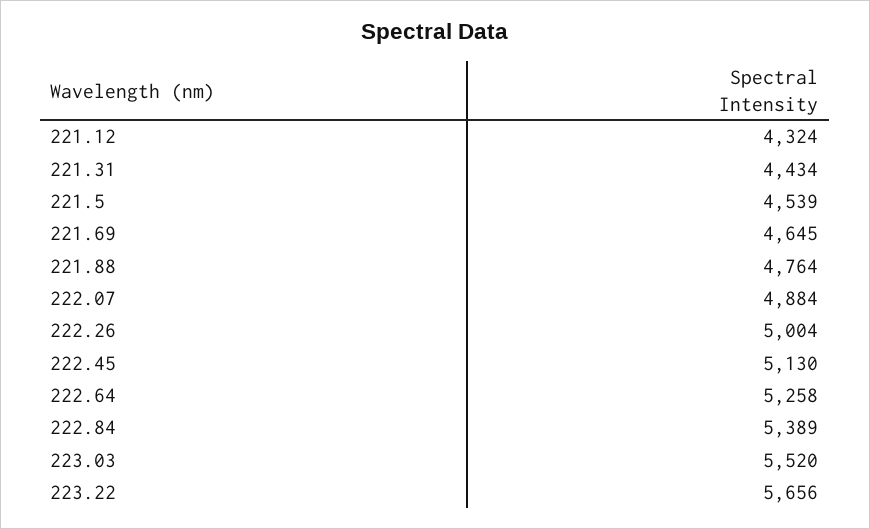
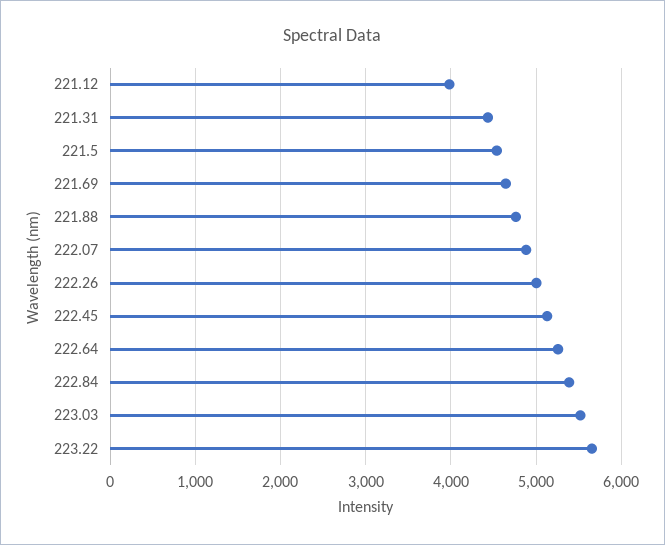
  {
-   "221.12": 4324,
+   "221.12": 4000,
    "221.31": 4434,
    "221.5": 4539,
    "221.69": 4645,
    "221.88": 4764,
    "222.07": 4884,
    "222.26": 5004,
    "222.45": 5130,
    "222.64": 5258,
    "222.84": 5389,
    "223.03": 5520,
    "223.22": 5656
  }

